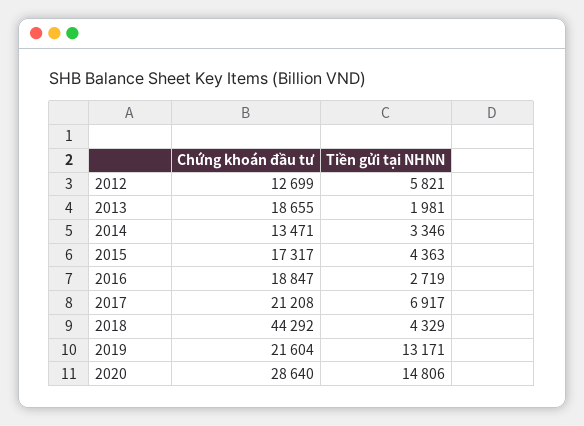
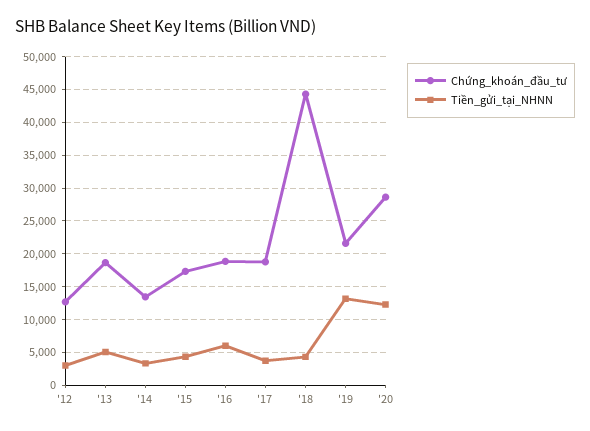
  {
    "Chứng khoán đầu tư": {
      "2012": 12699,
      "2013": 18655,
      "2014": 13471,
      "2015": 17317,
      "2016": 18847,
-     "2017": 21208,
+     "2017": 19000,
      "2018": 44292,
      "2019": 21604,
      "2020": 28640
    },
    "Tiền gửi tại NHNN": {
-     "2012": 5821,
+     "2012": 3000,
-     "2013": 1981,
+     "2013": 5000,
      "2014": 3346,
      "2015": 4363,
-     "2016": 2719,
+     "2016": 6000,
-     "2017": 6917,
+     "2017": 4000,
      "2018": 4329,
      "2019": 13171,
-     "2020": 14806
+     "2020": 12000
    }
  }

